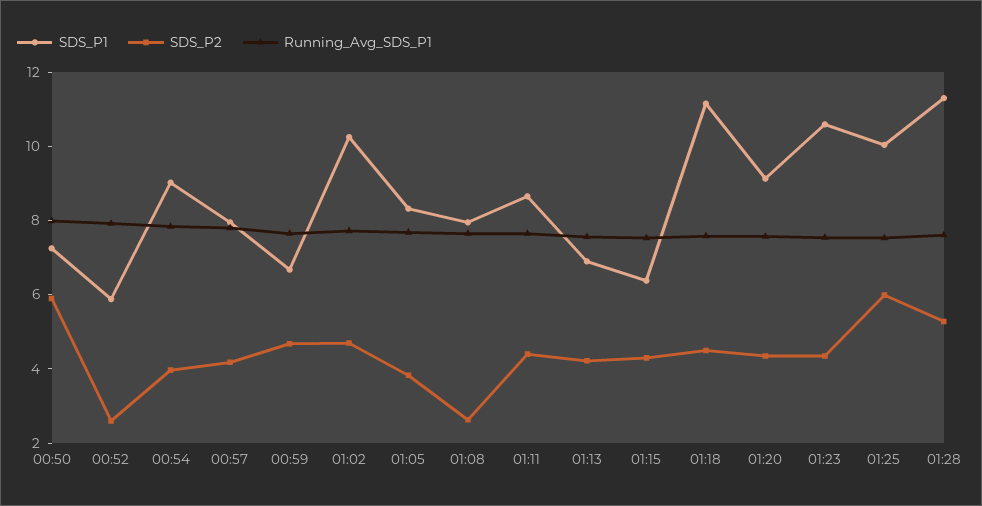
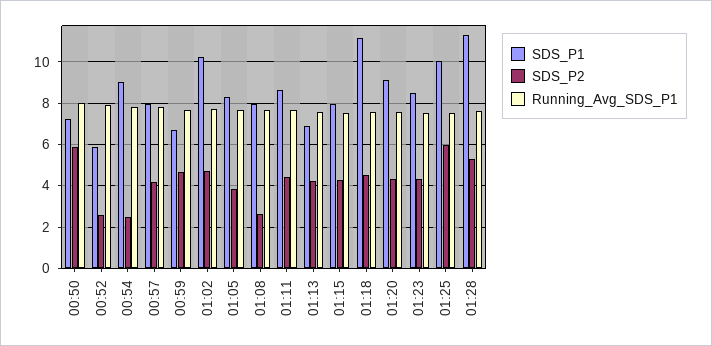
  {
    "SDS_P1": {
      "00:50": 7.5,
      "00:52": 6,
      "00:54": 9,
      "00:57": 8,
      "00:59": 6.5,
      "01:02": 10.5,
      "01:05": 8.5,
      "01:08": 8,
      "01:11": 8.5,
      "01:13": 7,
-     "01:15": 6.5,
+     "01:15": 8,
      "01:18": 11,
      "01:20": 9,
-     "01:23": 10.5,
+     "01:23": 8.5,
      "01:25": 10,
      "01:28": 11.5
    },
    "SDS_P2": {
      "00:50": 6,
      "00:52": 2.5,
-     "00:54": 4,
+     "00:54": 2.5,
      "00:57": 4,
      "00:59": 4.5,
      "01:02": 4.5,
      "01:05": 4,
      "01:08": 2.5,
      "01:11": 4.5,
      "01:13": 4,
      "01:15": 4.5,
      "01:18": 4.5,
      "01:20": 4.5,
      "01:23": 4.5,
      "01:25": 6,
      "01:28": 5.5
    },
    "Running_Avg_SDS_P1": {
      "00:50": 8,
      "00:52": 8,
      "00:54": 8,
      "00:57": 8,
      "00:59": 7.5,
      "01:02": 7.5,
      "01:05": 7.5,
      "01:08": 7.5,
      "01:11": 7.5,
      "01:13": 7.5,
      "01:15": 7.5,
      "01:18": 7.5,
      "01:20": 7.5,
      "01:23": 7.5,
      "01:25": 7.5,
      "01:28": 7.5
    }
  }

